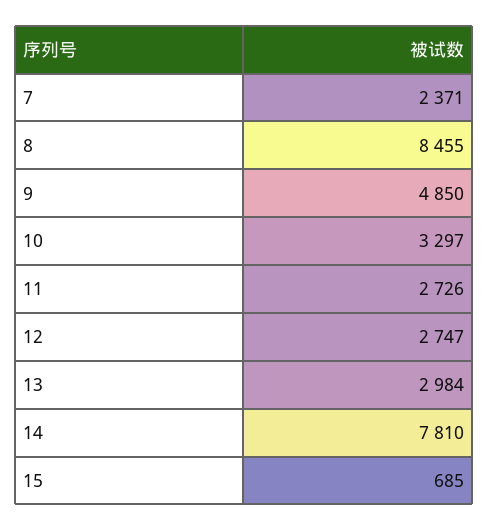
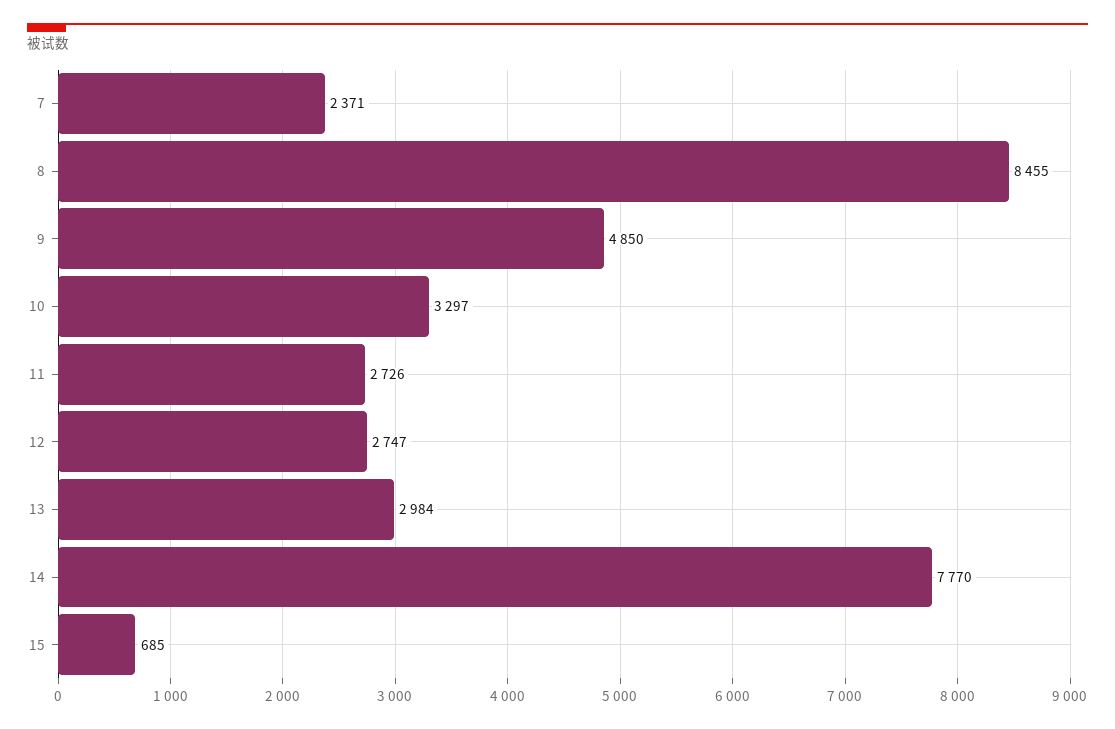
  {
    "7": 2371,
    "8": 8455,
    "9": 4850,
    "10": 3297,
    "11": 2726,
    "12": 2747,
    "13": 2984,
-   "14": 7810,
+   "14": 7770,
    "15": 685
  }

